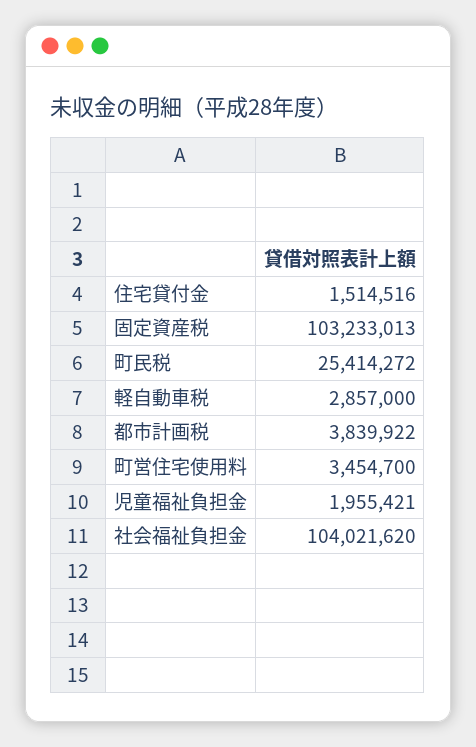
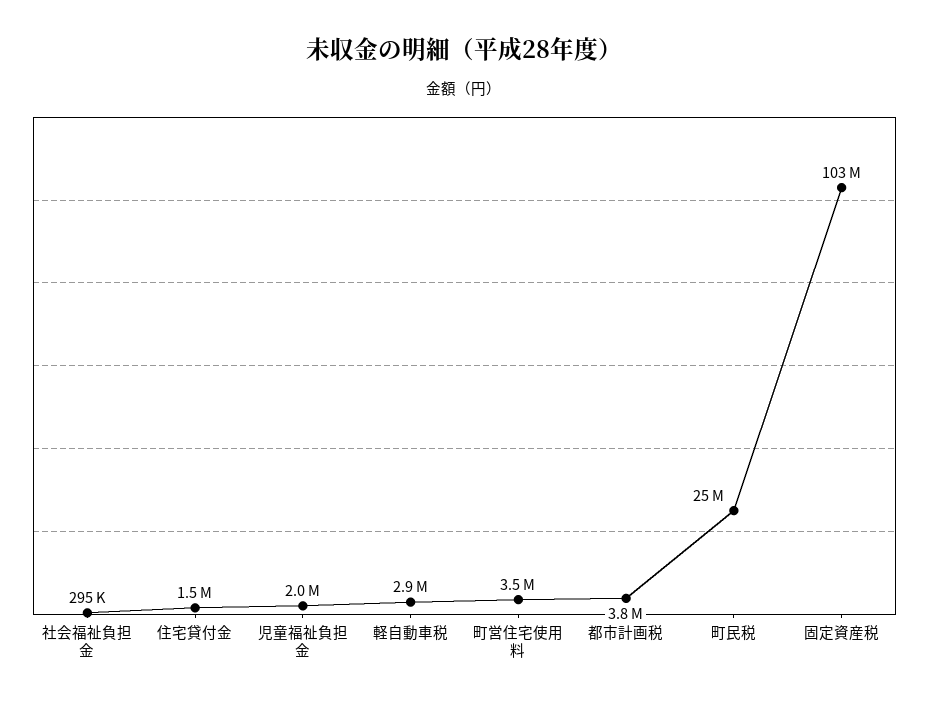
  {
    "住宅貸付金": 1514516,
    "固定資産税": 103233013,
    "町民税": 25414272,
    "軽自動車税": 2857000,
    "都市計画税": 3839922,
    "町営住宅使用料": 3454700,
    "児童福祉負担金": 1955421,
-   "社会福祉負担金": 104021620
+   "社会福祉負担金": 295000
  }

